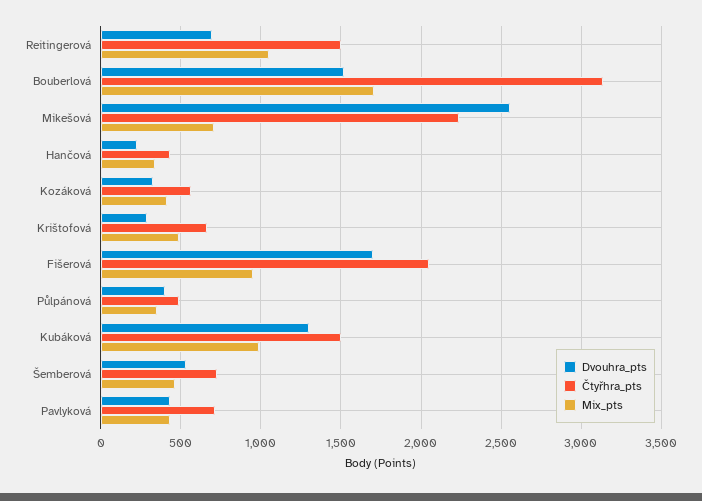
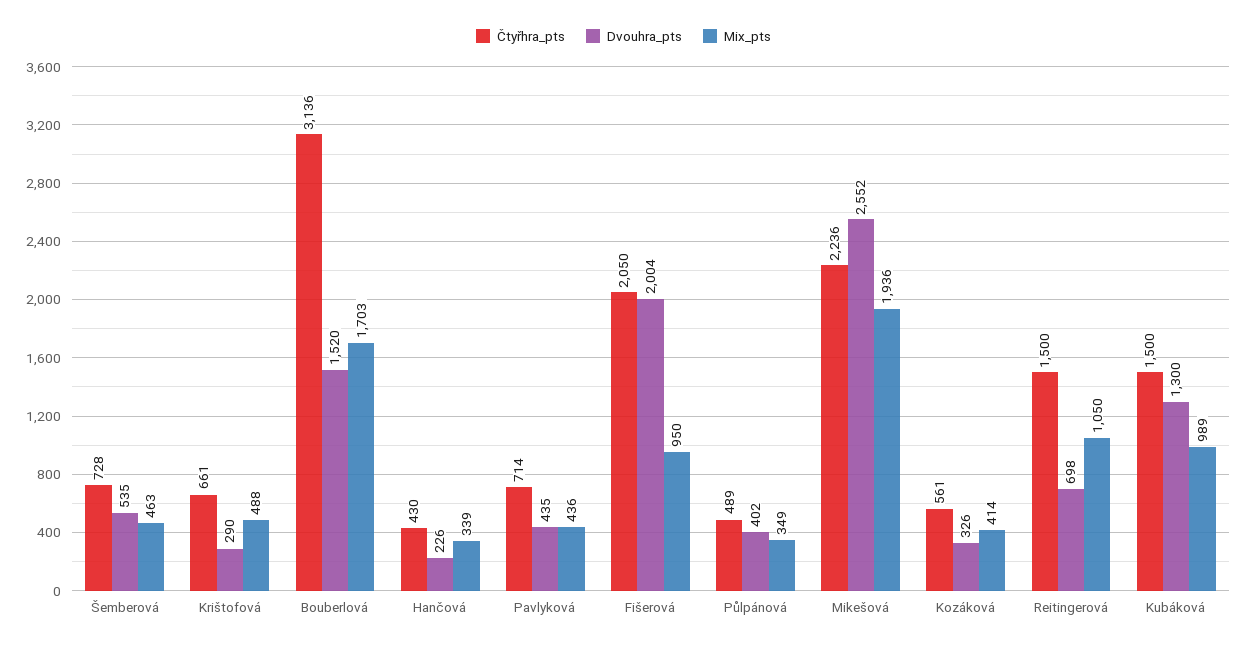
  {
    "Dvouhra_pts": {
      "Reitingerová": 698,
      "Bouberlová": 1520,
      "Mikešová": 2552,
      "Hančová": 226,
      "Kozáková": 326,
      "Krištofová": 290,
-     "Fišerová": 1700,
+     "Fišerová": 2004,
      "Půlpánová": 402,
      "Kubáková": 1300,
      "Šemberová": 535,
      "Pavlyková": 435
    },
    "Čtyřhra_pts": {
      "Reitingerová": 1500,
      "Bouberlová": 3136,
      "Mikešová": 2236,
      "Hančová": 430,
      "Kozáková": 561,
      "Krištofová": 661,
      "Fišerová": 2050,
      "Půlpánová": 489,
      "Kubáková": 1500,
      "Šemberová": 728,
      "Pavlyková": 714
    },
    "Mix_pts": {
      "Reitingerová": 1050,
      "Bouberlová": 1703,
-     "Mikešová": 700,
+     "Mikešová": 1936,
      "Hančová": 339,
      "Kozáková": 414,
      "Krištofová": 488,
      "Fišerová": 950,
      "Půlpánová": 349,
      "Kubáková": 989,
      "Šemberová": 463,
      "Pavlyková": 436
    }
  }

